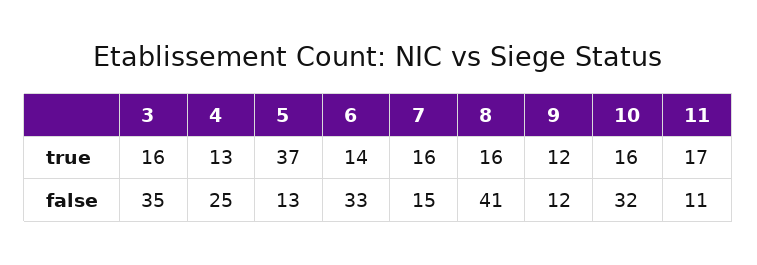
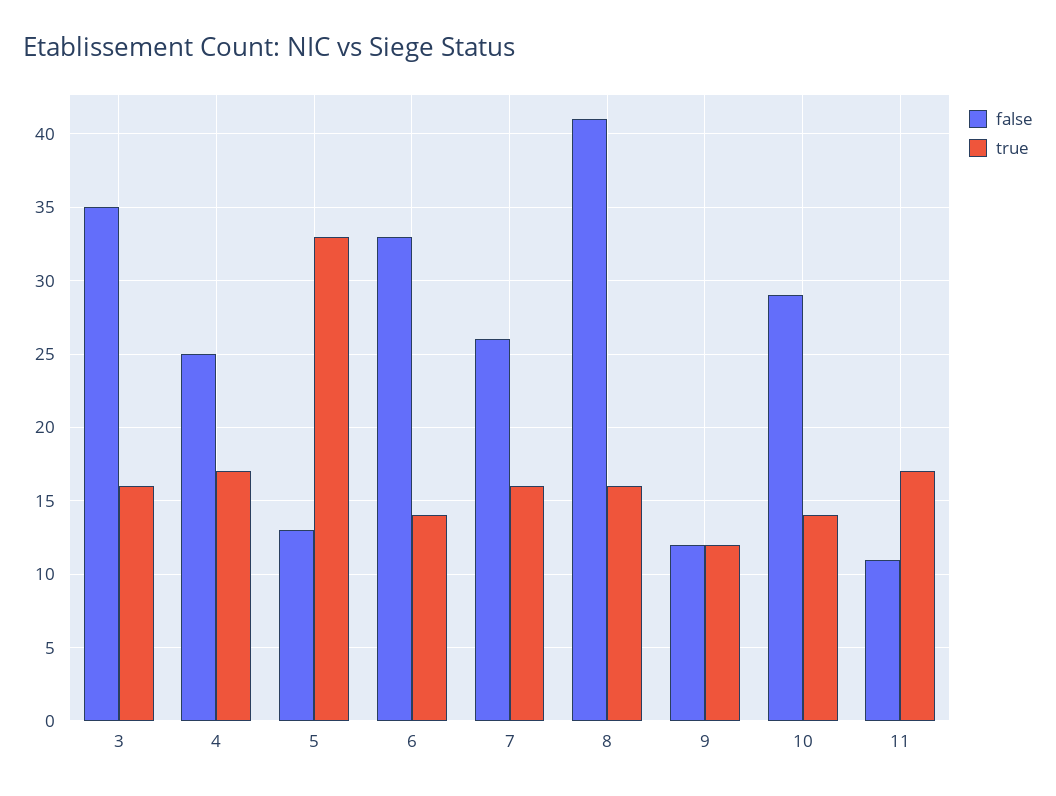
  {
    "true": {
      "3": 16,
-     "4": 13,
+     "4": 17,
-     "5": 37,
+     "5": 33,
      "6": 14,
      "7": 16,
      "8": 16,
      "9": 12,
-     "10": 16,
+     "10": 14,
      "11": 17
    },
    "false": {
      "3": 35,
      "4": 25,
      "5": 13,
      "6": 33,
-     "7": 15,
+     "7": 26,
      "8": 41,
      "9": 12,
-     "10": 32,
+     "10": 29,
      "11": 11
    }
  }

